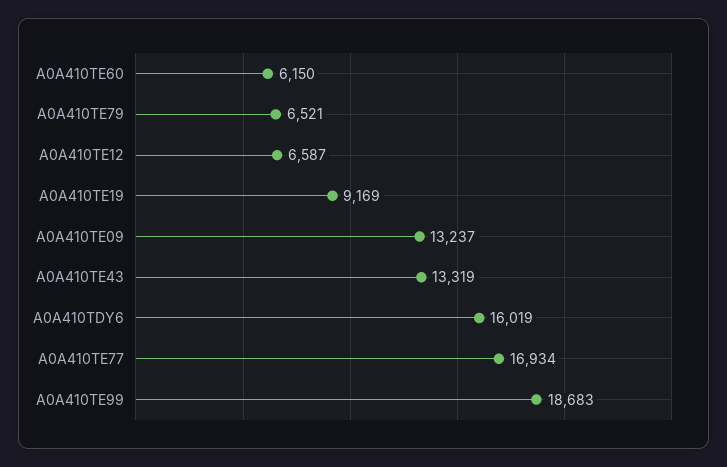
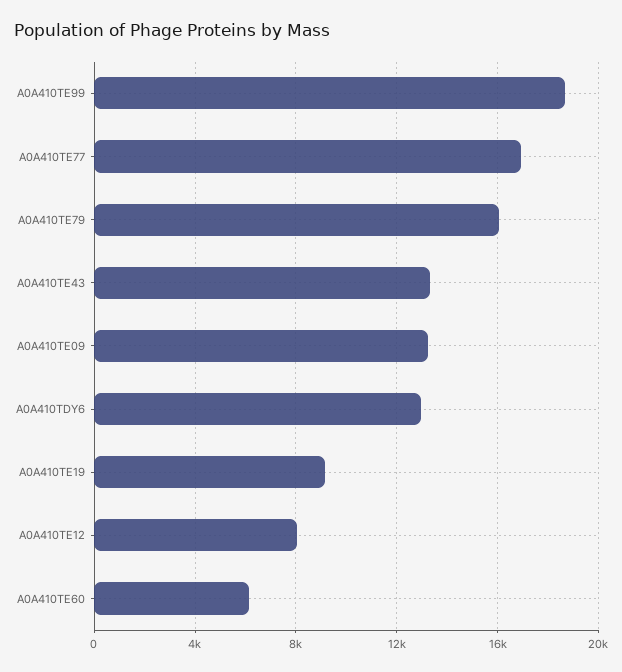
  {
    "A0A410TE60": 6150,
-   "A0A410TE79": 6521,
+   "A0A410TE79": 16000,
-   "A0A410TE12": 6587,
+   "A0A410TE12": 8000,
    "A0A410TE19": 9169,
    "A0A410TE09": 13237,
    "A0A410TE43": 13319,
-   "A0A410TDY6": 16019,
+   "A0A410TDY6": 13000,
    "A0A410TE77": 16934,
    "A0A410TE99": 18683
  }

